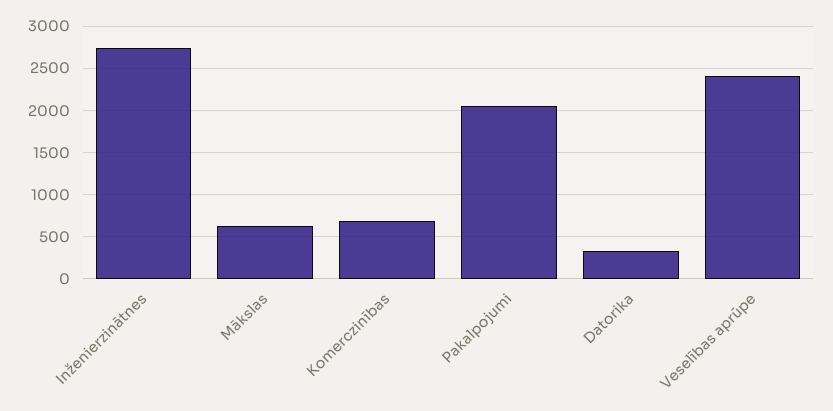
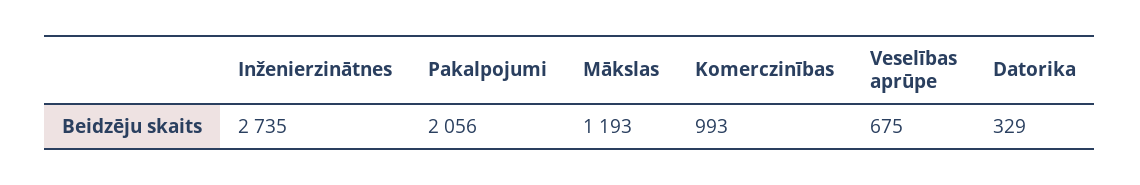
  {
    "Inženierzinātnes": 2735,
-   "Mākslas": 600,
+   "Mākslas": 1193,
-   "Komerczinības": 700,
+   "Komerczinības": 993,
    "Pakalpojumi": 2056,
    "Datorika": 329,
-   "Veselības aprūpe": 2400
+   "Veselības aprūpe": 675
  }

